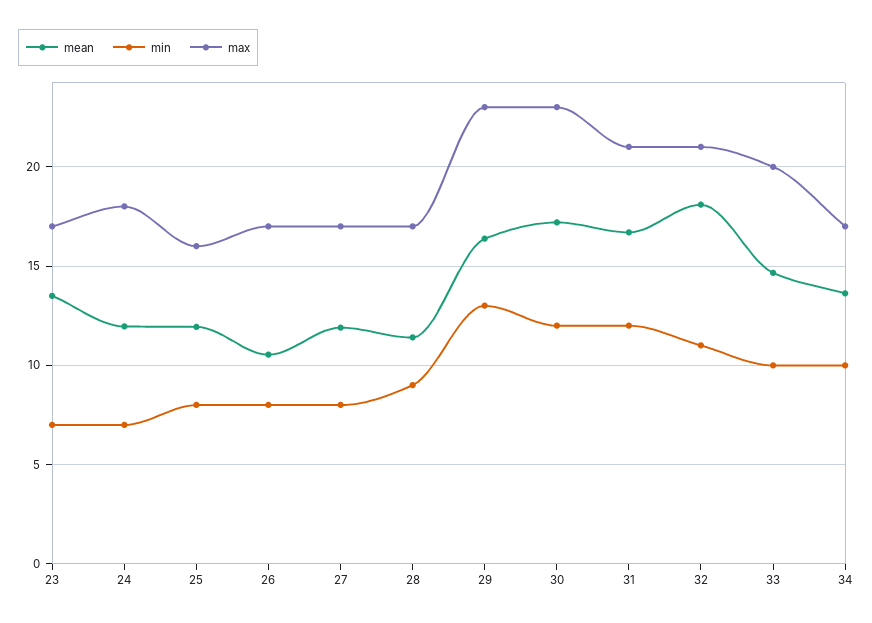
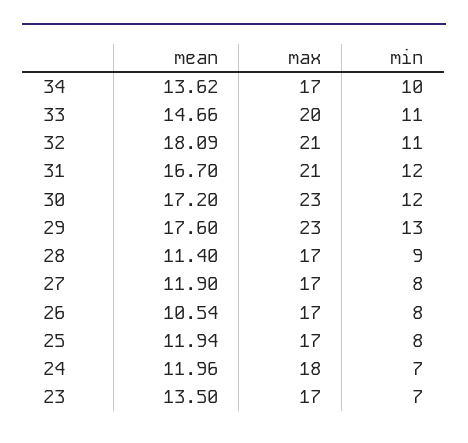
  {
    "mean": {
      "23": 13.5,
      "24": 11.96,
      "25": 11.94,
      "26": 10.54,
      "27": 11.9,
      "28": 11.4,
-     "29": 16.5,
+     "29": 17.6,
      "30": 17.2,
      "31": 16.7,
      "32": 18.09,
      "33": 14.66,
      "34": 13.62
    },
    "min": {
      "23": 7,
      "24": 7,
      "25": 8,
      "26": 8,
      "27": 8,
      "28": 9,
      "29": 13,
      "30": 12,
      "31": 12,
      "32": 11,
-     "33": 10,
+     "33": 11,
      "34": 10
    },
    "max": {
      "23": 17,
      "24": 18,
-     "25": 16,
+     "25": 17,
      "26": 17,
      "27": 17,
      "28": 17,
      "29": 23,
      "30": 23,
      "31": 21,
      "32": 21,
      "33": 20,
      "34": 17
    }
  }

